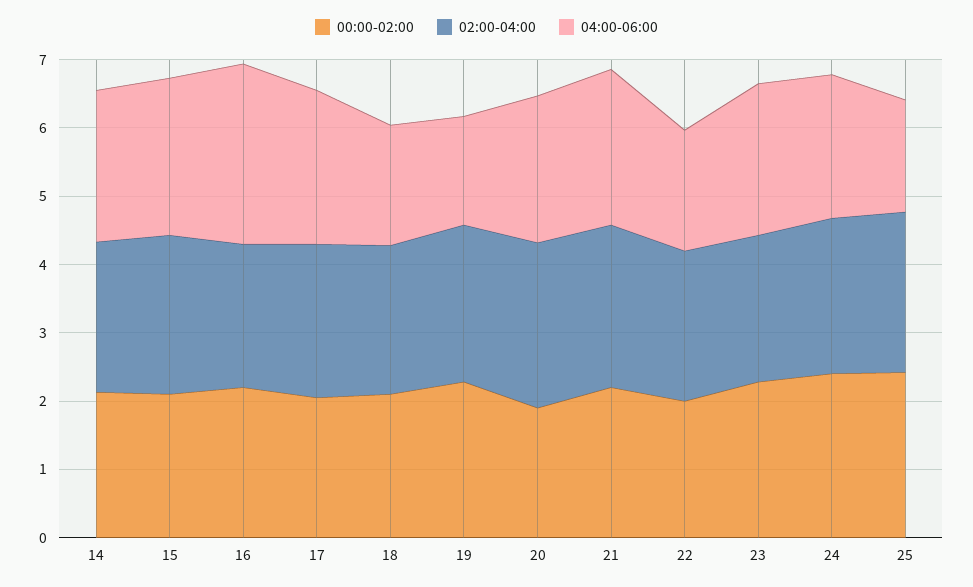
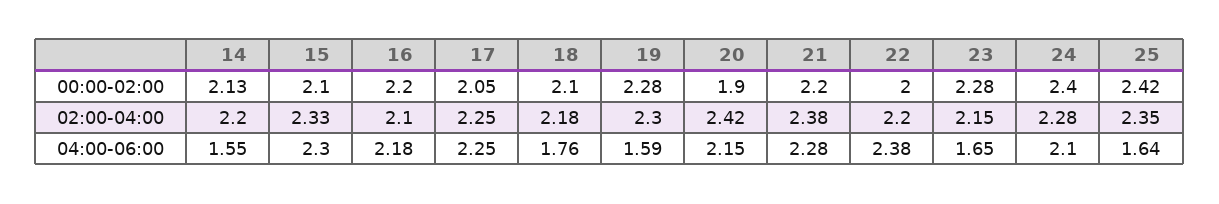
  {
    "00:00-02:00": {
      "14": 2.13,
      "15": 2.1,
      "16": 2.2,
      "17": 2.05,
      "18": 2.1,
      "19": 2.28,
      "20": 1.9,
      "21": 2.2,
      "22": 2,
      "23": 2.28,
      "24": 2.4,
      "25": 2.42
    },
    "02:00-04:00": {
      "14": 2.2,
      "15": 2.33,
      "16": 2.1,
      "17": 2.25,
      "18": 2.18,
      "19": 2.3,
      "20": 2.42,
      "21": 2.38,
      "22": 2.2,
      "23": 2.15,
      "24": 2.28,
      "25": 2.35
    },
    "04:00-06:00": {
-     "14": 2.2,
+     "14": 1.55,
      "15": 2.3,
-     "16": 2.6,
+     "16": 2.18,
      "17": 2.25,
      "18": 1.76,
      "19": 1.59,
      "20": 2.15,
      "21": 2.28,
-     "22": 1.8,
+     "22": 2.38,
-     "23": 2.2,
+     "23": 1.65,
      "24": 2.1,
      "25": 1.64
    }
  }

